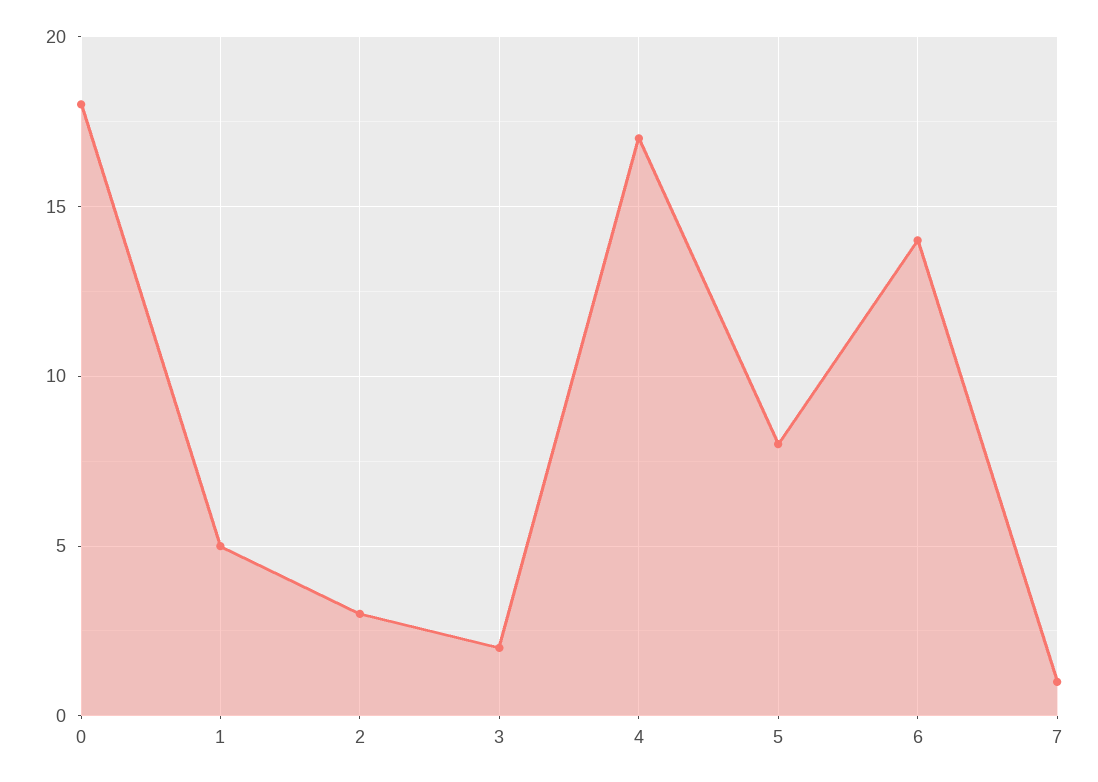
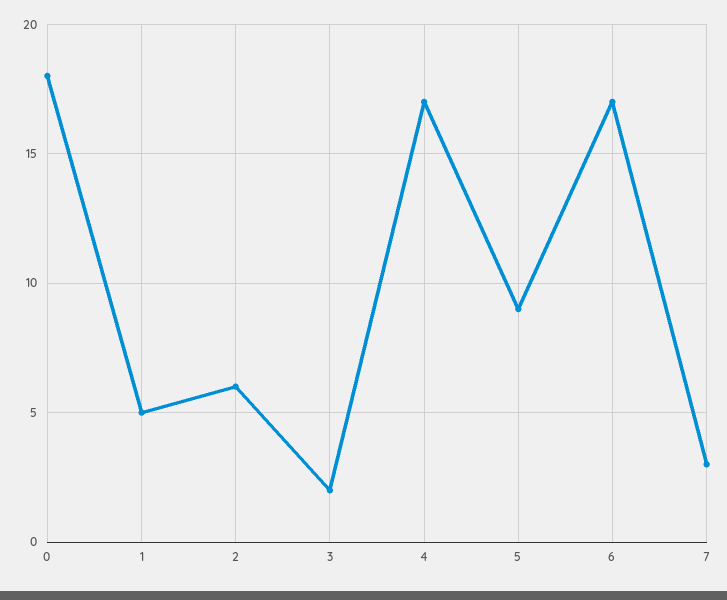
  {
    "0": 18,
    "1": 5,
-   "2": 3,
+   "2": 6,
    "3": 2,
    "4": 17,
-   "5": 8,
+   "5": 9,
-   "6": 14,
+   "6": 17,
-   "7": 1
+   "7": 3
  }

